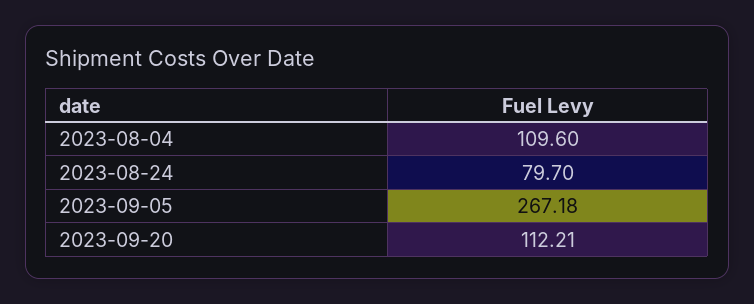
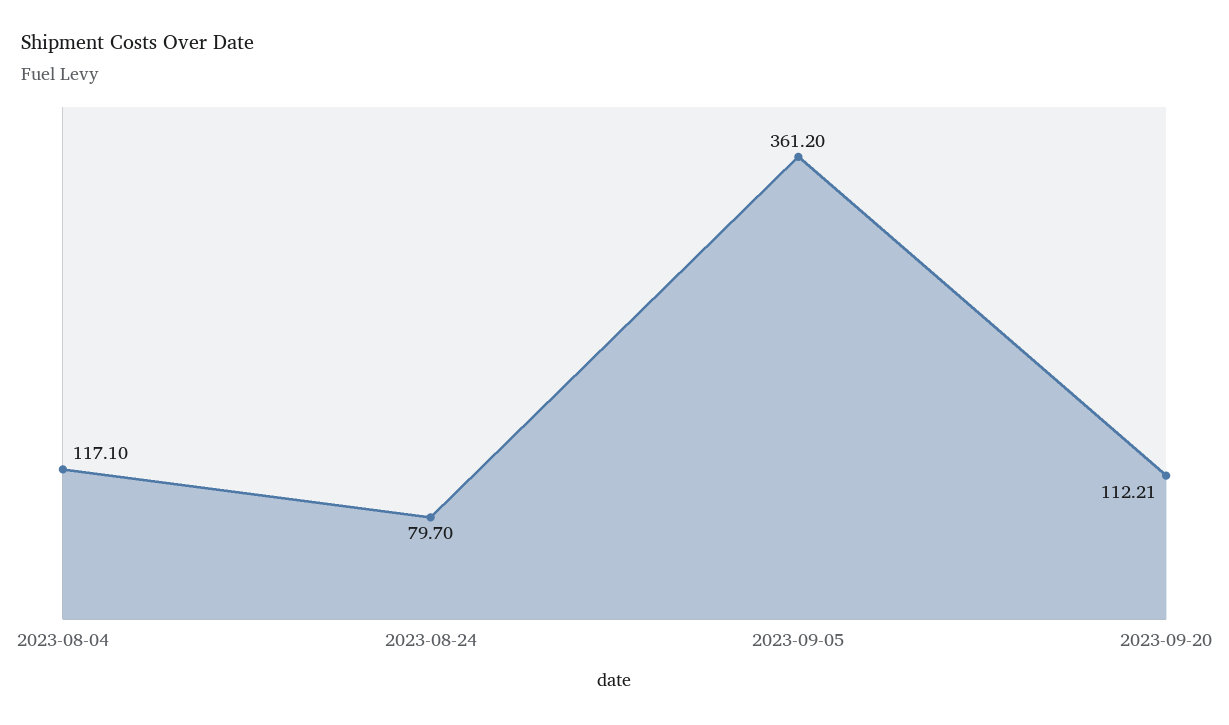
  {
-   "2023-08-04": 109.6,
+   "2023-08-04": 117.1,
    "2023-08-24": 79.7,
-   "2023-09-05": 267.18,
+   "2023-09-05": 361.2,
    "2023-09-20": 112.21
  }

